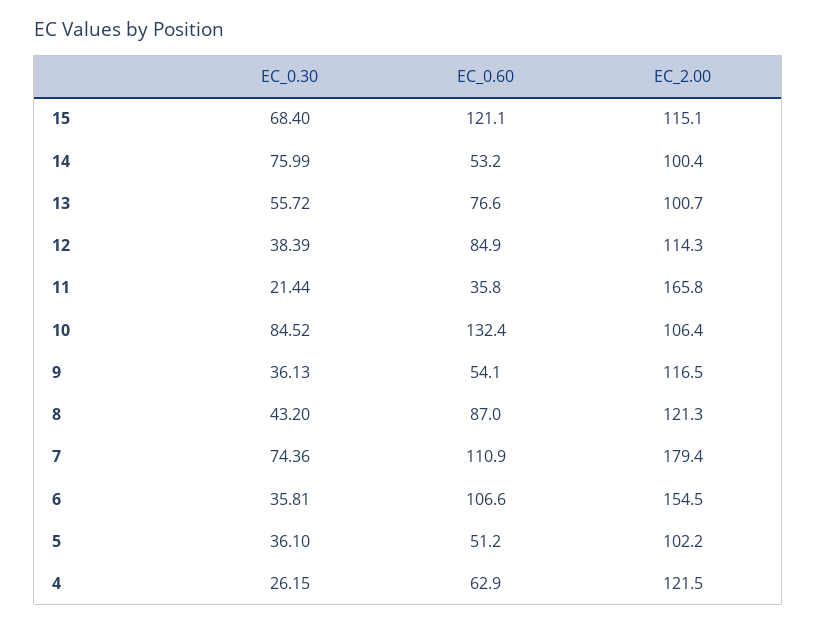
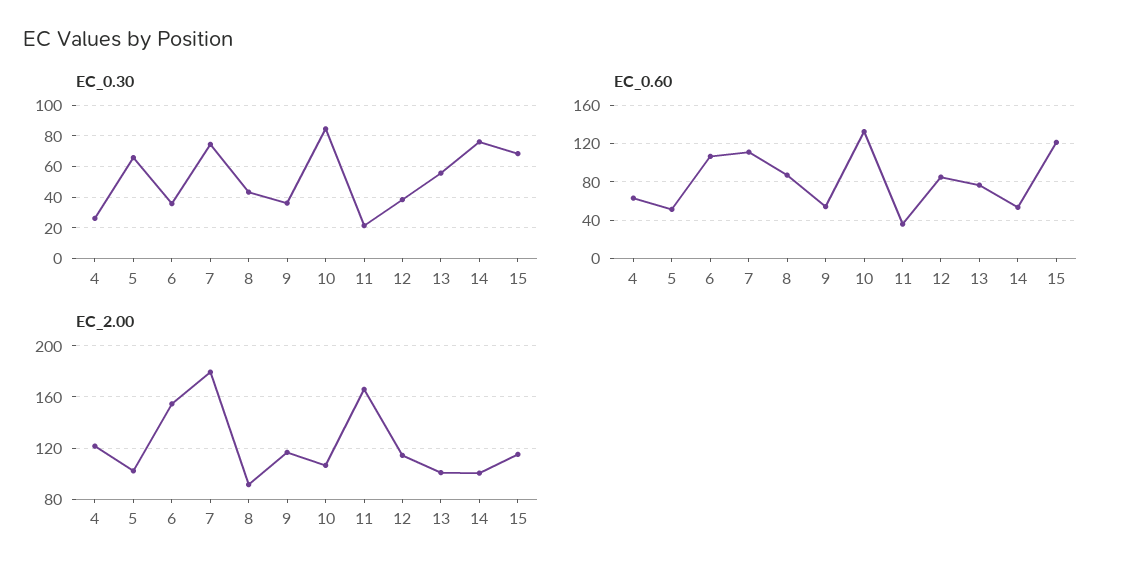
  {
    "EC_0.30": {
      "15": 68.4,
      "14": 75.99,
      "13": 55.72,
      "12": 38.39,
      "11": 21.44,
      "10": 84.52,
      "9": 36.13,
      "8": 43.2,
      "7": 74.36,
      "6": 35.81,
-     "5": 36.1,
+     "5": 65,
      "4": 26.15
    },
    "EC_0.60": {
      "15": 121.1,
      "14": 53.2,
      "13": 76.6,
      "12": 84.9,
      "11": 35.8,
      "10": 132.4,
      "9": 54.1,
      "8": 87,
      "7": 110.9,
      "6": 106.6,
      "5": 51.2,
      "4": 62.9
    },
    "EC_2.00": {
      "15": 115.1,
      "14": 100.4,
      "13": 100.7,
      "12": 114.3,
      "11": 165.8,
      "10": 106.4,
      "9": 116.5,
-     "8": 121.3,
+     "8": 90,
      "7": 179.4,
      "6": 154.5,
      "5": 102.2,
      "4": 121.5
    }
  }

